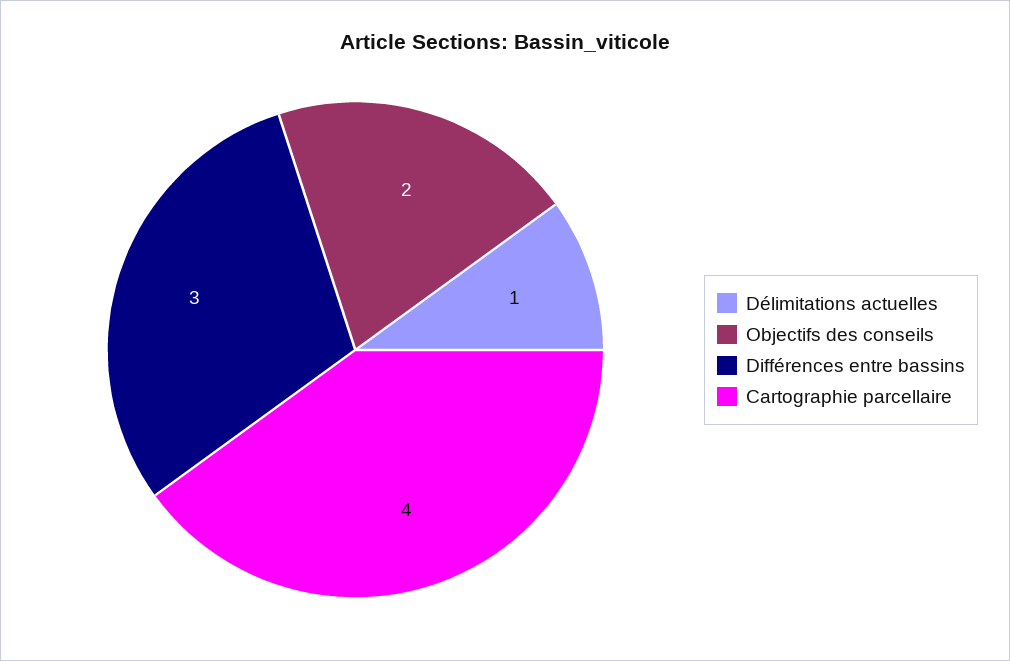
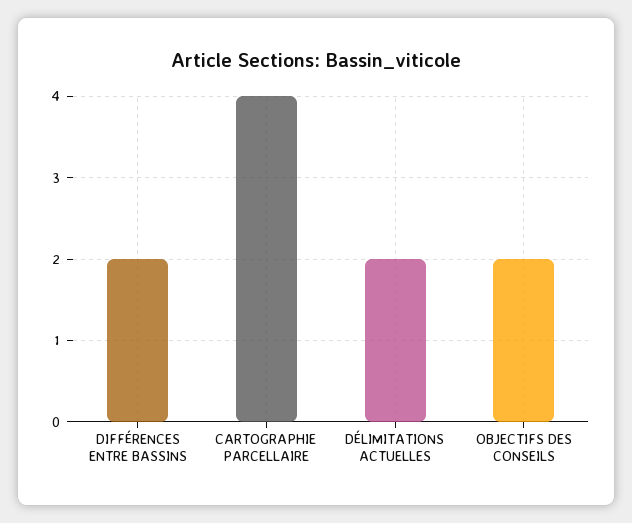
  {
-   "Délimitations actuelles": 1,
+   "Délimitations actuelles": 2,
    "Objectifs des conseils": 2,
-   "Différences entre bassins": 3,
+   "Différences entre bassins": 2,
    "Cartographie parcellaire": 4
  }

